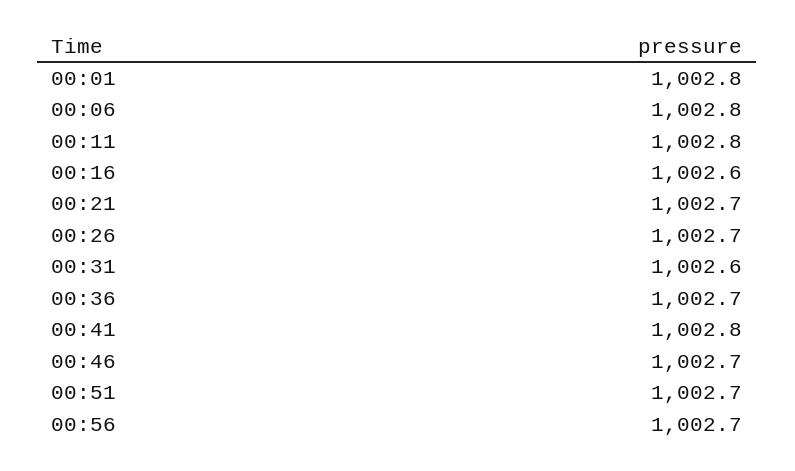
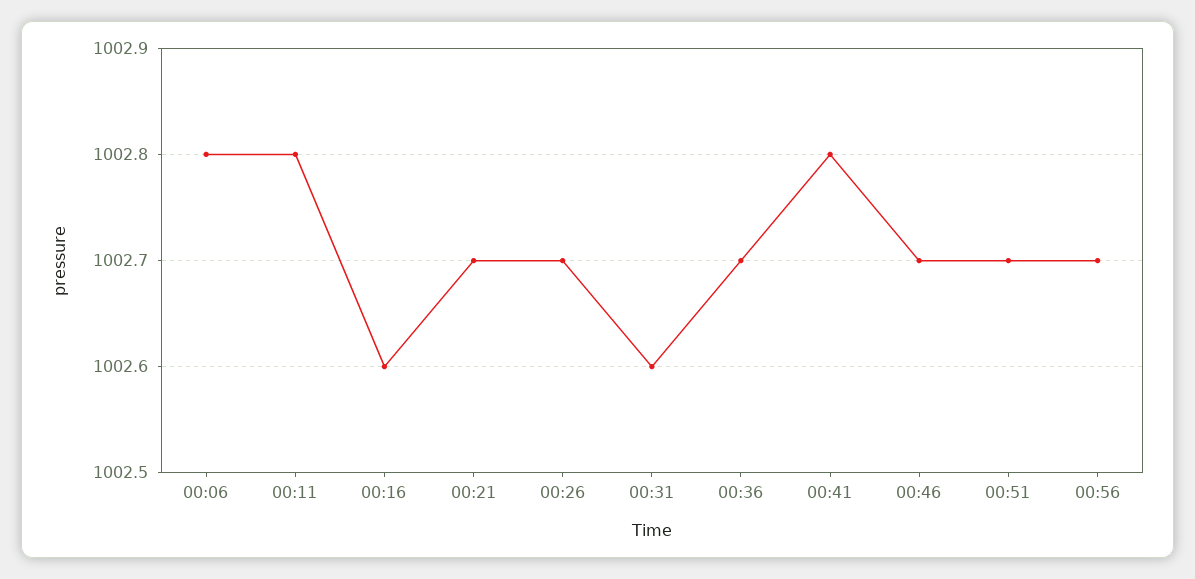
  {
-   "00:01": 1002.8,
    "00:06": 1002.8,
    "00:11": 1002.8,
    "00:16": 1002.6,
    "00:21": 1002.7,
    "00:26": 1002.7,
    "00:31": 1002.6,
    "00:36": 1002.7,
    "00:41": 1002.8,
    "00:46": 1002.7,
    "00:51": 1002.7,
    "00:56": 1002.7
  }

